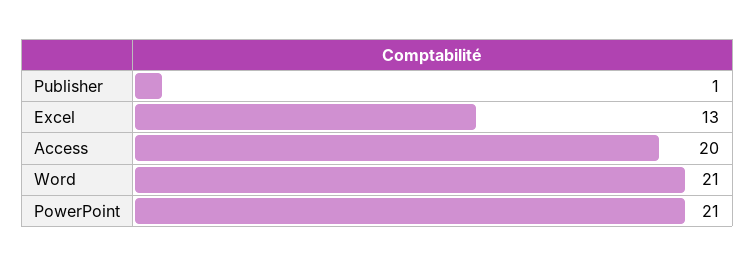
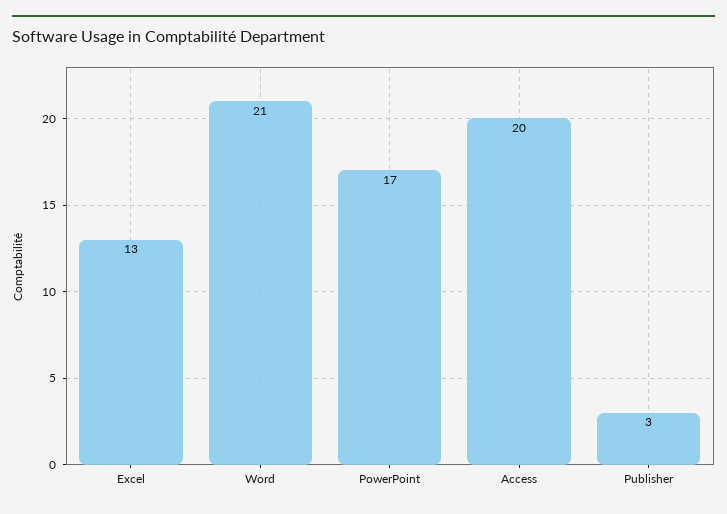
  {
-   "Publisher": 1,
+   "Publisher": 3,
    "Excel": 13,
    "Access": 20,
    "Word": 21,
-   "PowerPoint": 21
+   "PowerPoint": 17
  }

